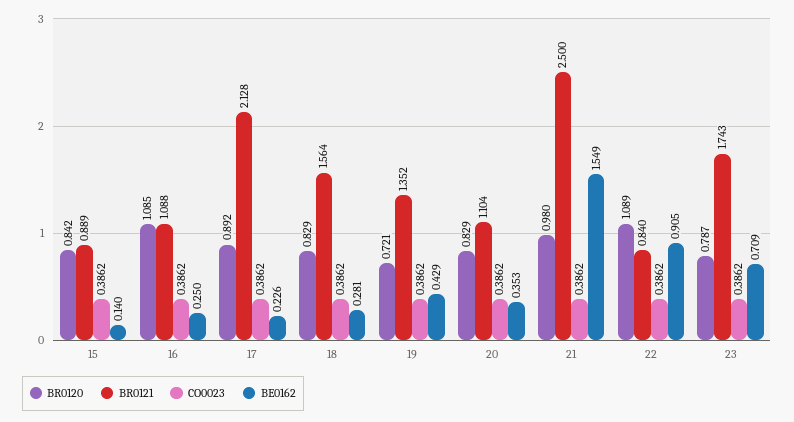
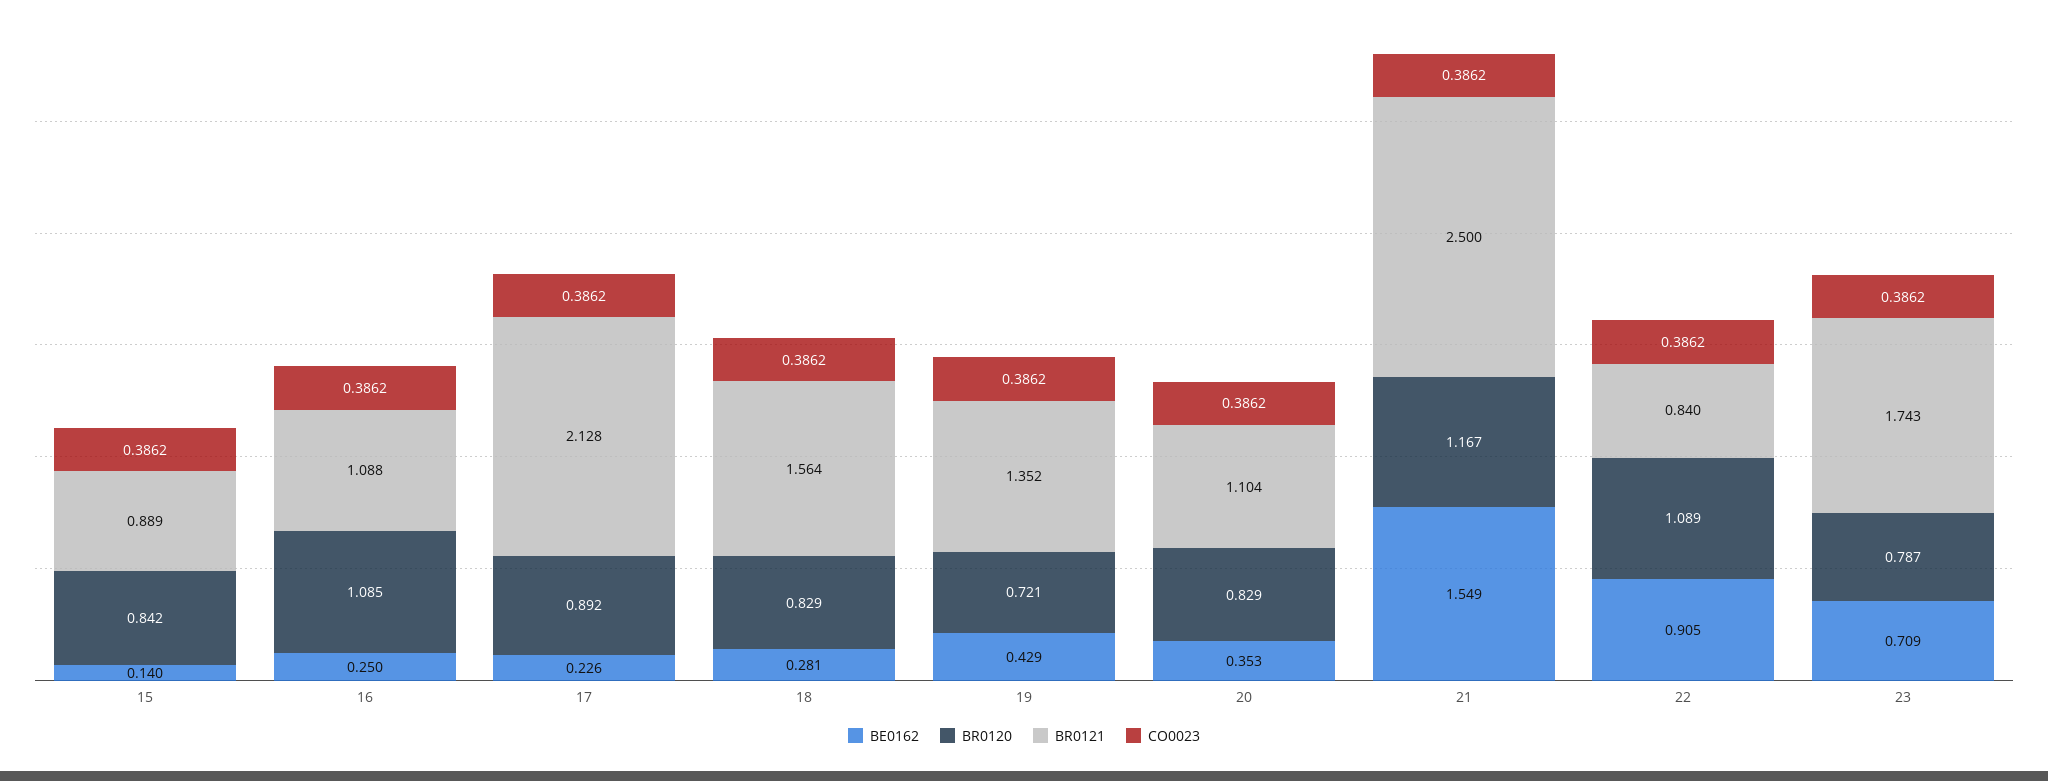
  {
    "BR0120": {
      "15": 0.842,
      "16": 1.085,
      "17": 0.892,
      "18": 0.829,
      "19": 0.721,
      "20": 0.829,
-     "21": 0.98,
+     "21": 1.167,
      "22": 1.089,
      "23": 0.787
    },
    "BR0121": {
      "15": 0.889,
      "16": 1.088,
      "17": 2.128,
      "18": 1.564,
      "19": 1.352,
      "20": 1.104,
      "21": 2.5,
      "22": 0.84,
      "23": 1.743
    },
    "CO0023": {
      "15": 0.3862,
      "16": 0.3862,
      "17": 0.3862,
      "18": 0.3862,
      "19": 0.3862,
      "20": 0.3862,
      "21": 0.3862,
      "22": 0.3862,
      "23": 0.3862
    },
    "BE0162": {
      "15": 0.14,
      "16": 0.25,
      "17": 0.226,
      "18": 0.281,
      "19": 0.429,
      "20": 0.353,
      "21": 1.549,
      "22": 0.905,
      "23": 0.709
    }
  }

